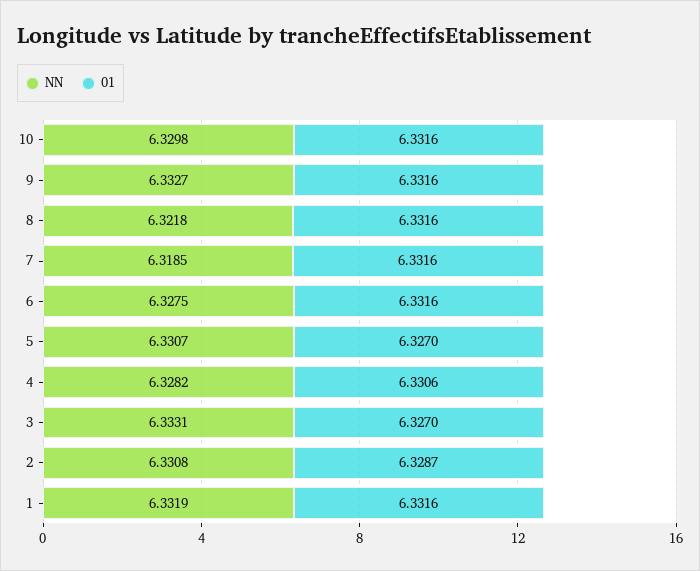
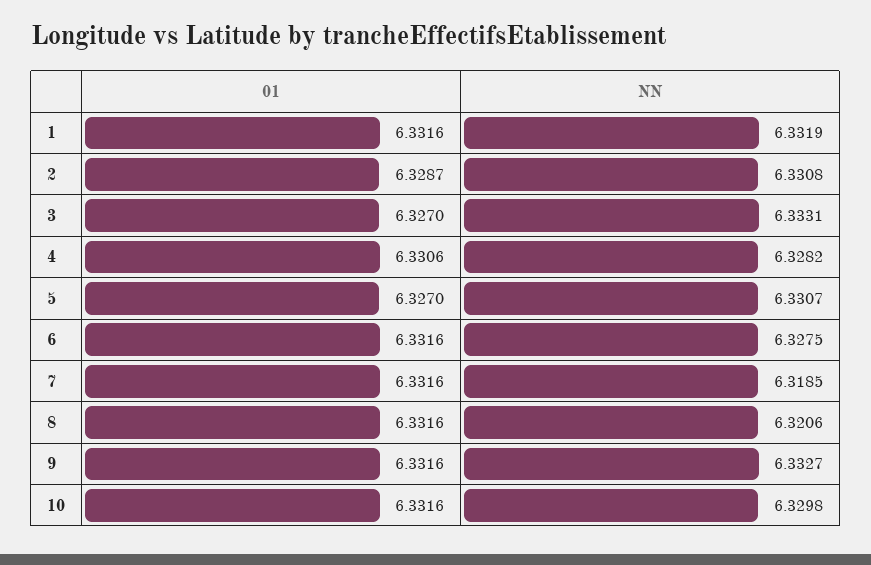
  {
    "NN": {
      "10": 6.3298,
      "9": 6.3327,
-     "8": 6.3218,
+     "8": 6.3206,
      "7": 6.3185,
      "6": 6.3275,
      "5": 6.3307,
      "4": 6.3282,
      "3": 6.3331,
      "2": 6.3308,
      "1": 6.3319
    },
    "01": {
      "10": 6.3316,
      "9": 6.3316,
      "8": 6.3316,
      "7": 6.3316,
      "6": 6.3316,
      "5": 6.327,
      "4": 6.3306,
      "3": 6.327,
      "2": 6.3287,
      "1": 6.3316
    }
  }

